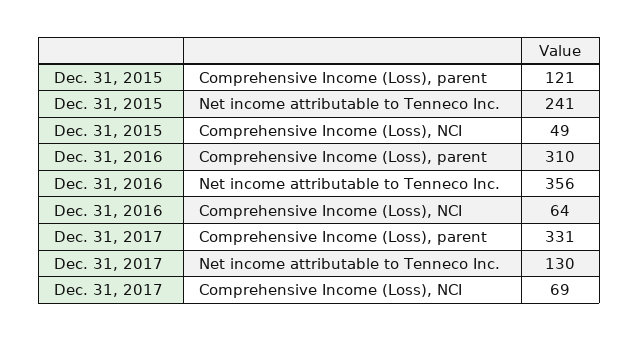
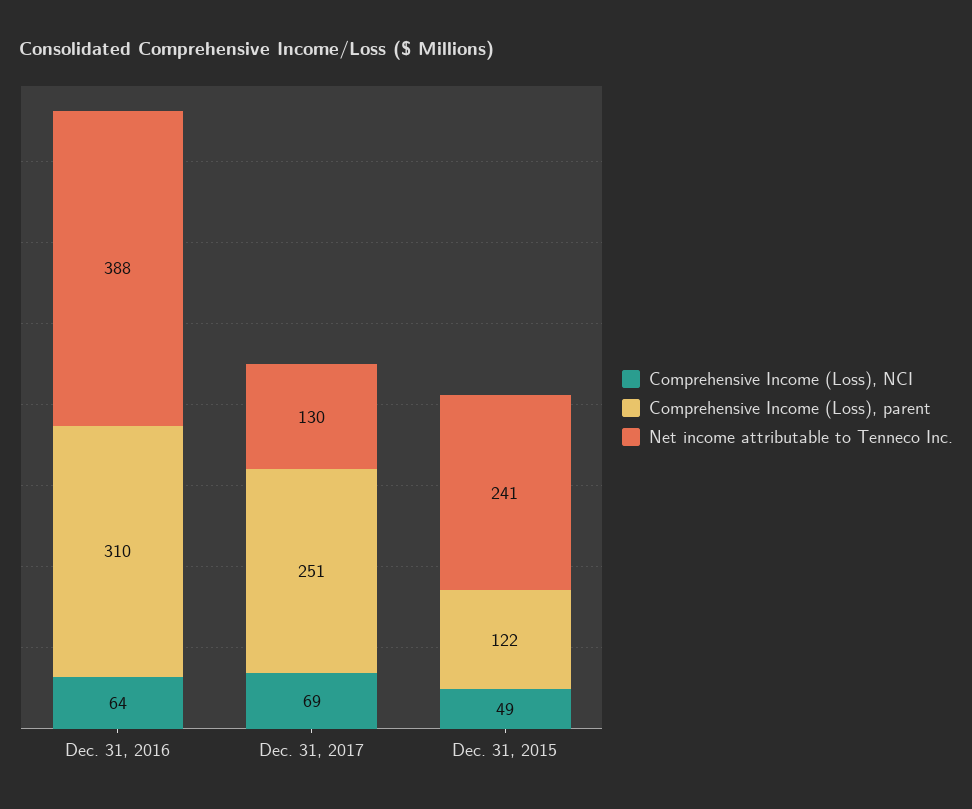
  {
    "Comprehensive Income (Loss), parent": {
-     "Dec. 31, 2015": 121,
+     "Dec. 31, 2015": 122,
      "Dec. 31, 2016": 310,
-     "Dec. 31, 2017": 331
+     "Dec. 31, 2017": 251
    },
    "Net income attributable to Tenneco Inc.": {
      "Dec. 31, 2015": 241,
-     "Dec. 31, 2016": 356,
+     "Dec. 31, 2016": 388,
      "Dec. 31, 2017": 130
    },
    "Comprehensive Income (Loss), NCI": {
      "Dec. 31, 2015": 49,
      "Dec. 31, 2016": 64,
      "Dec. 31, 2017": 69
    }
  }

